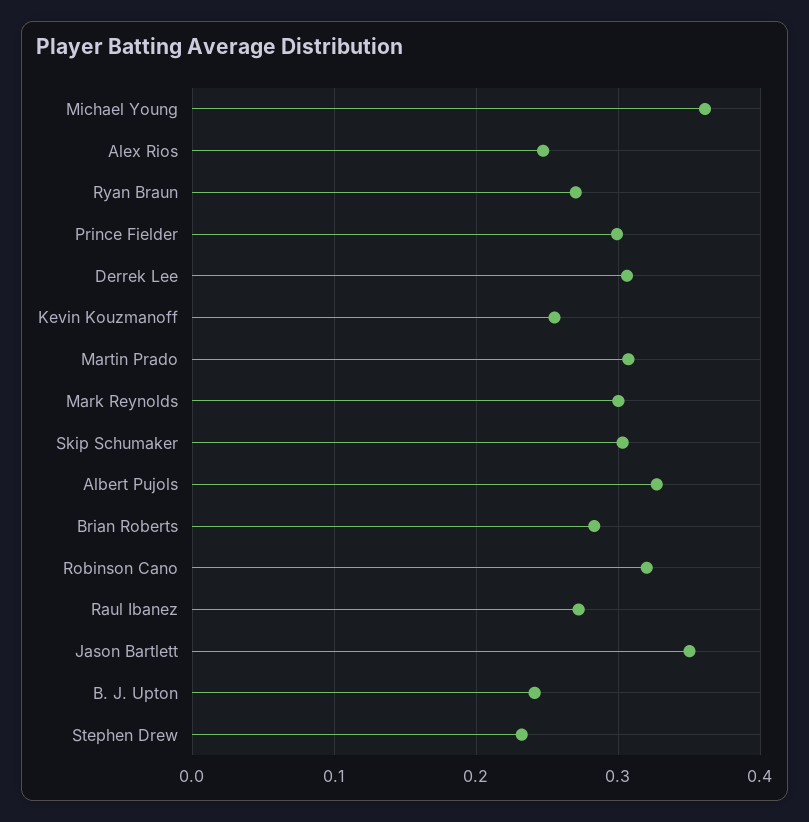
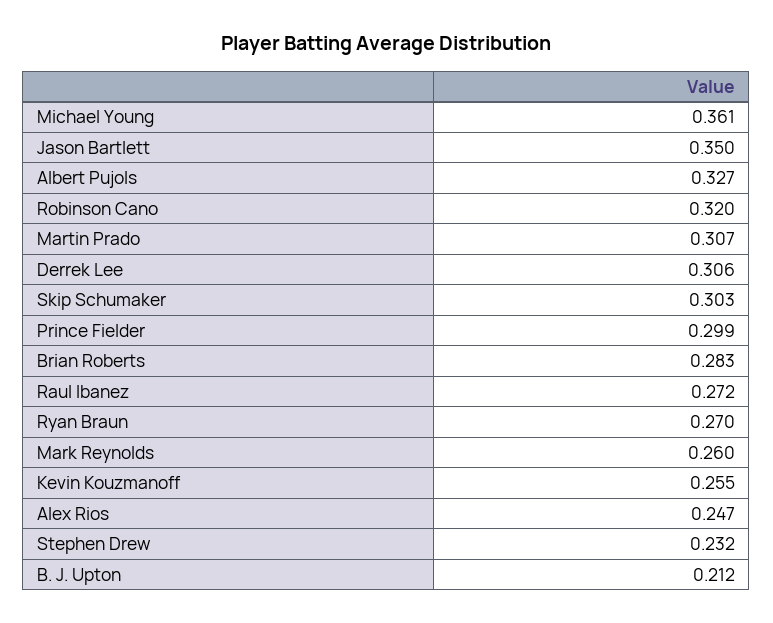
  {
    "Michael Young": 0.361,
    "Alex Rios": 0.247,
    "Ryan Braun": 0.27,
    "Prince Fielder": 0.299,
    "Derrek Lee": 0.306,
    "Kevin Kouzmanoff": 0.255,
    "Martin Prado": 0.307,
-   "Mark Reynolds": 0.3,
+   "Mark Reynolds": 0.26,
    "Skip Schumaker": 0.303,
    "Albert Pujols": 0.327,
    "Brian Roberts": 0.283,
    "Robinson Cano": 0.32,
    "Raul Ibanez": 0.272,
    "Jason Bartlett": 0.35,
-   "B. J. Upton": 0.24,
+   "B. J. Upton": 0.212,
    "Stephen Drew": 0.232
  }

